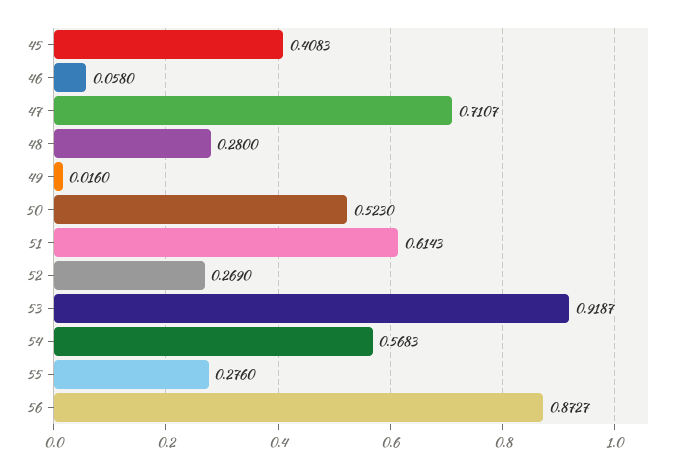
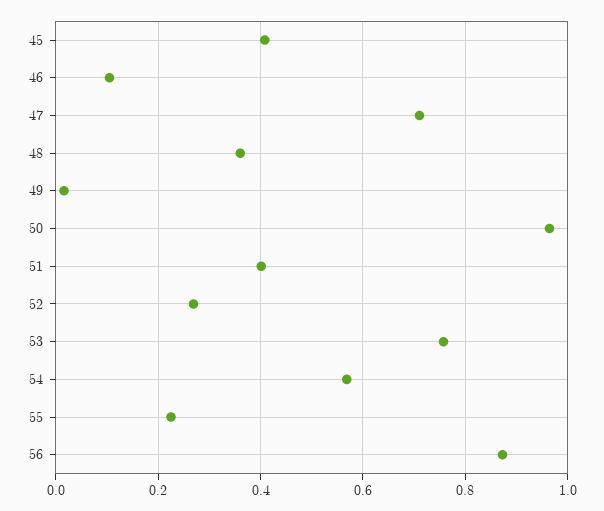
  {
    "45": 0.4083,
-   "46": 0.058,
+   "46": 0.1,
    "47": 0.7107,
-   "48": 0.28,
+   "48": 0.36,
    "49": 0.016,
-   "50": 0.523,
+   "50": 0.96,
-   "51": 0.6143,
+   "51": 0.4,
    "52": 0.269,
-   "53": 0.9187,
+   "53": 0.76,
    "54": 0.5683,
-   "55": 0.276,
+   "55": 0.22,
    "56": 0.8727
  }

